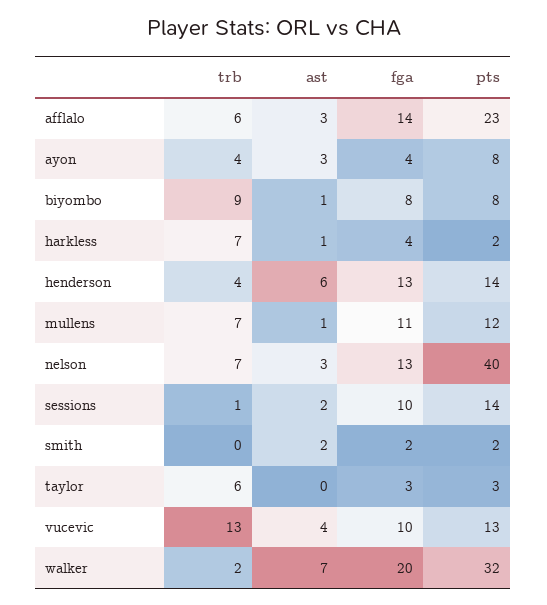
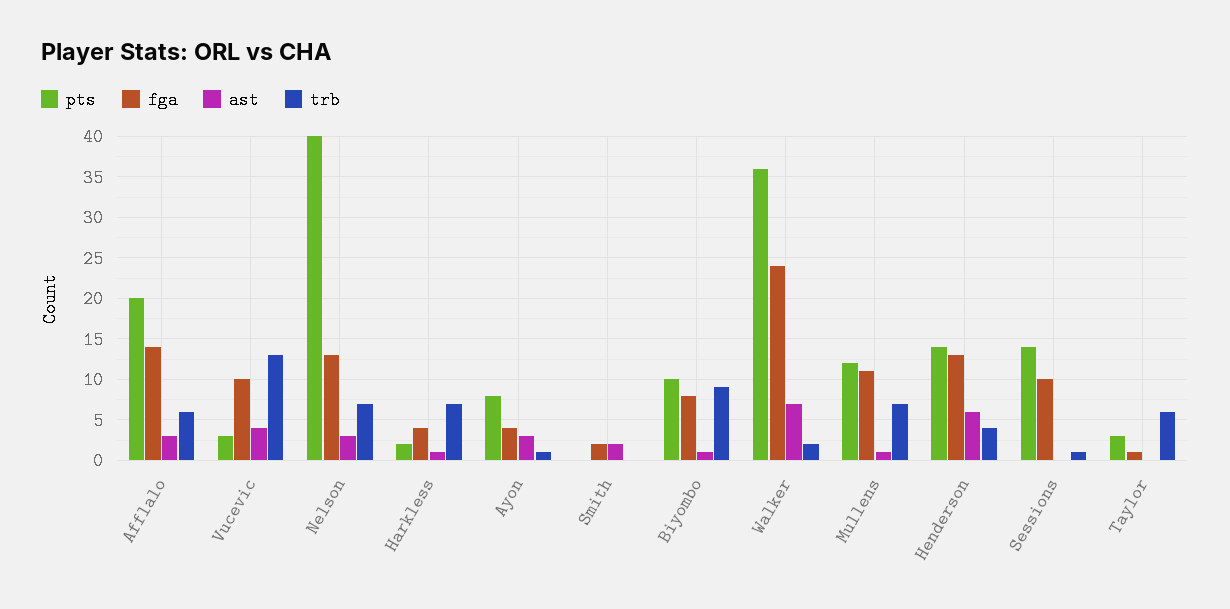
  {
    "trb": {
      "afflalo": 6,
-     "ayon": 4,
+     "ayon": 1,
      "biyombo": 9,
      "harkless": 7,
      "henderson": 4,
      "mullens": 7,
      "nelson": 7,
      "sessions": 1,
      "smith": 0,
      "taylor": 6,
      "vucevic": 13,
      "walker": 2
    },
    "ast": {
      "afflalo": 3,
      "ayon": 3,
      "biyombo": 1,
      "harkless": 1,
      "henderson": 6,
      "mullens": 1,
      "nelson": 3,
-     "sessions": 2,
+     "sessions": 0,
      "smith": 2,
      "taylor": 0,
      "vucevic": 4,
      "walker": 7
    },
    "fga": {
      "afflalo": 14,
      "ayon": 4,
      "biyombo": 8,
      "harkless": 4,
      "henderson": 13,
      "mullens": 11,
      "nelson": 13,
      "sessions": 10,
      "smith": 2,
-     "taylor": 3,
+     "taylor": 1,
      "vucevic": 10,
-     "walker": 20
+     "walker": 24
    },
    "pts": {
-     "afflalo": 23,
+     "afflalo": 20,
      "ayon": 8,
-     "biyombo": 8,
+     "biyombo": 10,
      "harkless": 2,
      "henderson": 14,
      "mullens": 12,
      "nelson": 40,
      "sessions": 14,
-     "smith": 2,
+     "smith": 0,
      "taylor": 3,
-     "vucevic": 13,
+     "vucevic": 3,
-     "walker": 32
+     "walker": 36
    }
  }

